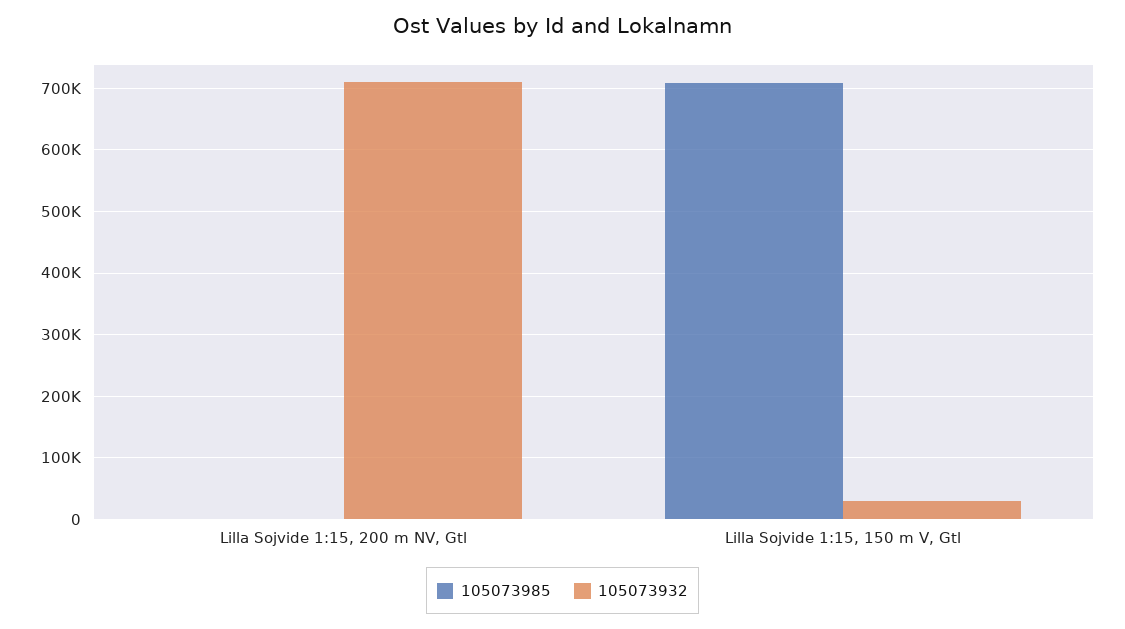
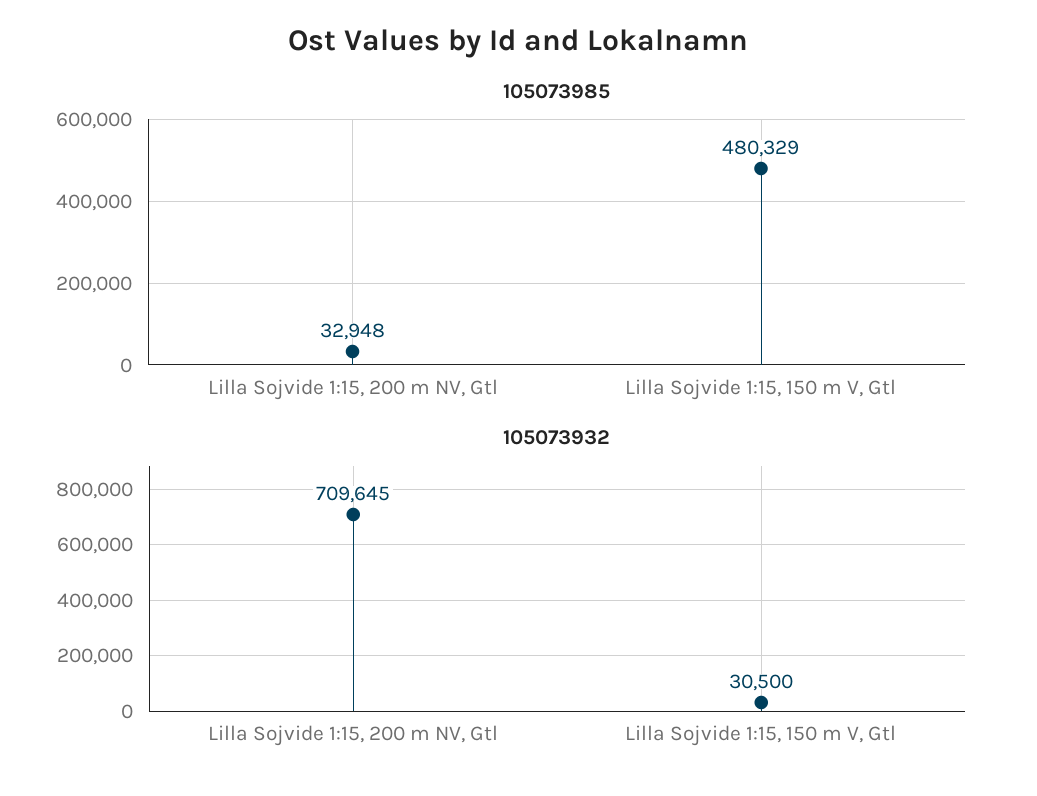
  {
    "105073985": {
-     "Lilla Sojvide 1:15, 200 m NV, Gtl": 0,
+     "Lilla Sojvide 1:15, 200 m NV, Gtl": 32948,
-     "Lilla Sojvide 1:15, 150 m V, Gtl": 710000
+     "Lilla Sojvide 1:15, 150 m V, Gtl": 480329
    },
    "105073932": {
      "Lilla Sojvide 1:15, 200 m NV, Gtl": 709645,
      "Lilla Sojvide 1:15, 150 m V, Gtl": 30500
    }
  }

